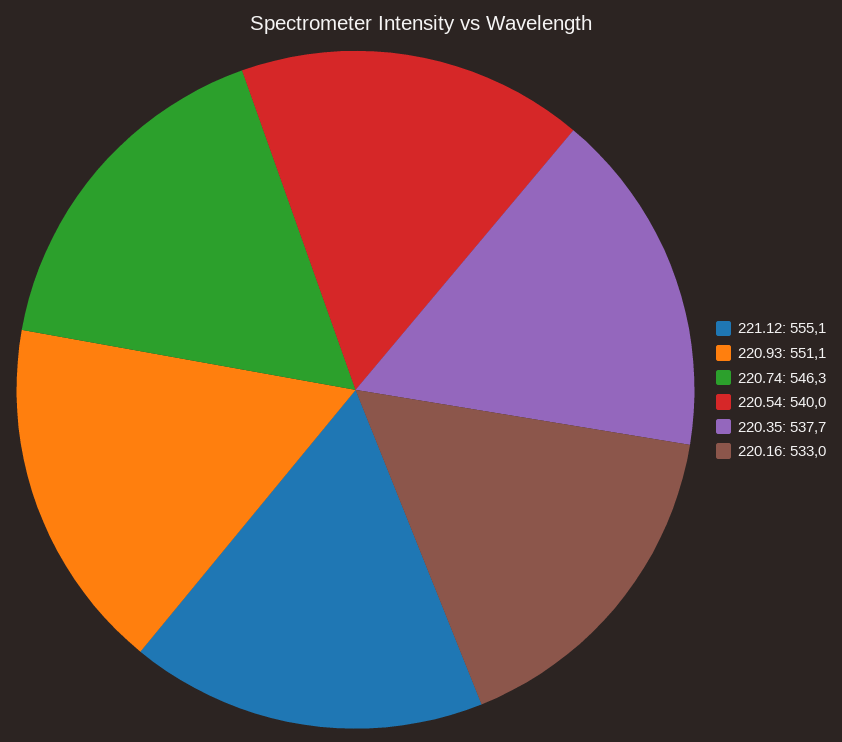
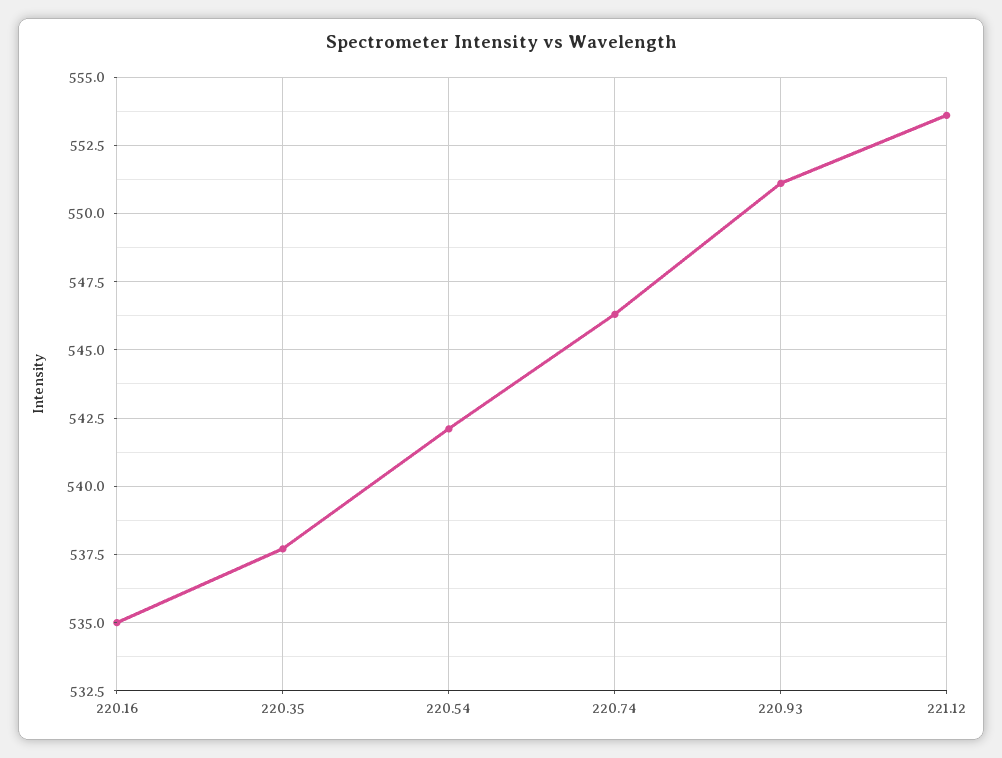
  {
-   "221.12": 555.1,
+   "221.12": 553.5,
    "220.93": 551.1,
    "220.74": 546.3,
-   "220.54": 540,
+   "220.54": 542,
    "220.35": 537.7,
-   "220.16": 533
+   "220.16": 535
  }

